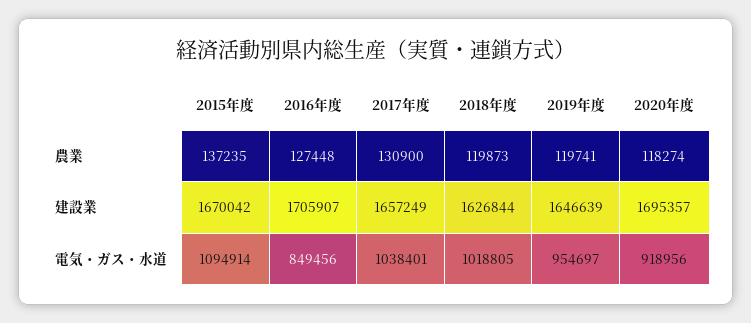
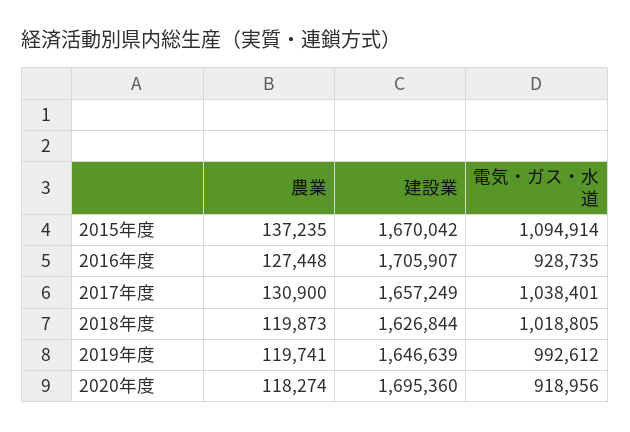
  {
    "2015年度": {
      "農業": 137235,
      "建設業": 1670042,
      "電気・ガス・水道": 1094914
    },
    "2016年度": {
      "農業": 127448,
      "建設業": 1705907,
-     "電気・ガス・水道": 849456
+     "電気・ガス・水道": 928735
    },
    "2017年度": {
      "農業": 130900,
      "建設業": 1657249,
      "電気・ガス・水道": 1038401
    },
    "2018年度": {
      "農業": 119873,
      "建設業": 1626844,
      "電気・ガス・水道": 1018805
    },
    "2019年度": {
      "農業": 119741,
      "建設業": 1646639,
-     "電気・ガス・水道": 954697
+     "電気・ガス・水道": 992612
    },
    "2020年度": {
      "農業": 118274,
-     "建設業": 1695357,
+     "建設業": 1695360,
      "電気・ガス・水道": 918956
    }
  }

